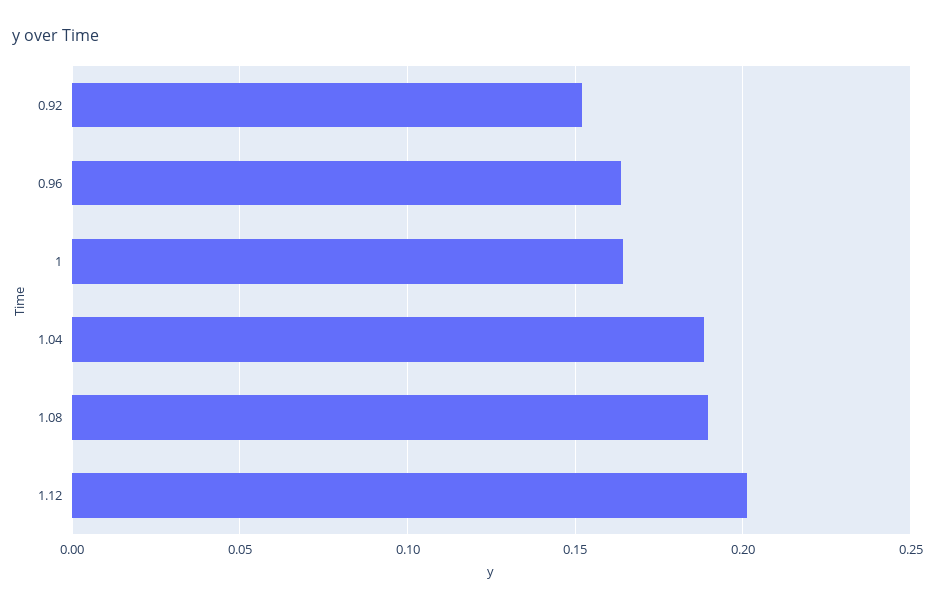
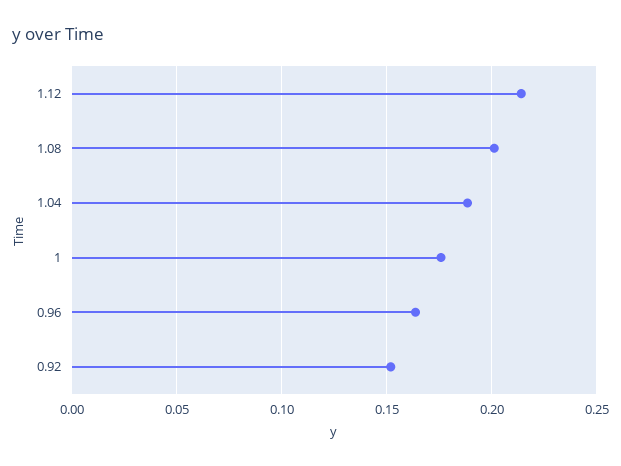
  {
    "0.92": 0.15,
    "0.96": 0.165,
-   "1": 0.165,
+   "1": 0.175,
    "1.04": 0.19,
-   "1.08": 0.19,
+   "1.08": 0.2,
-   "1.12": 0.2
+   "1.12": 0.215
  }

